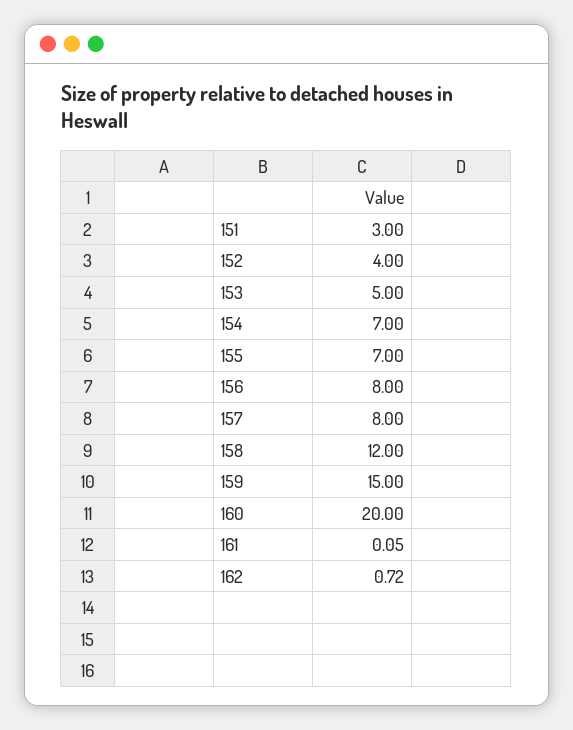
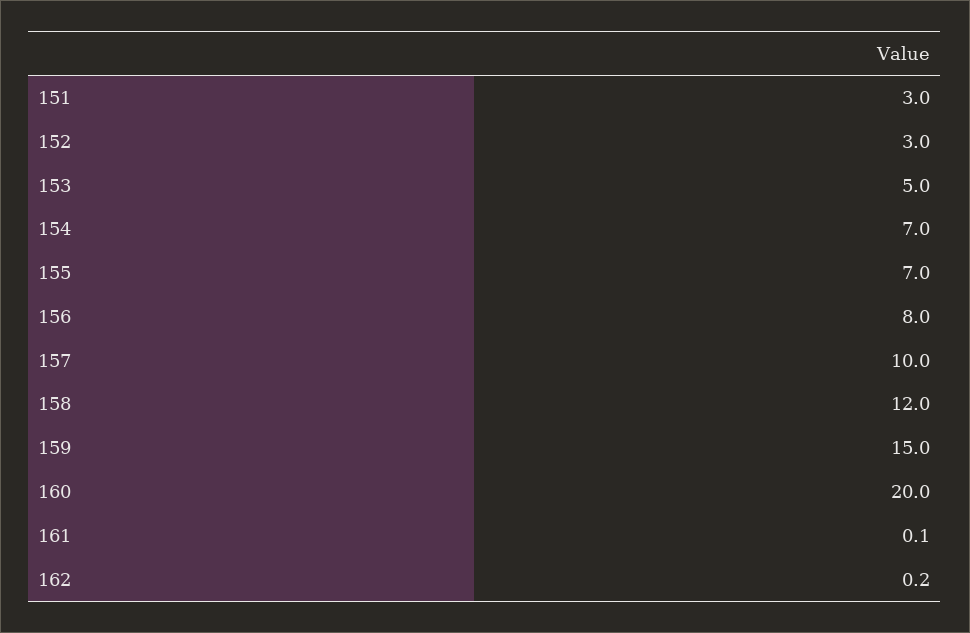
  {
    "151": 3,
-   "152": 4,
+   "152": 3,
    "153": 5,
    "154": 7,
    "155": 7,
    "156": 8,
-   "157": 8,
+   "157": 10,
    "158": 12,
    "159": 15,
    "160": 20,
    "161": 0.05,
-   "162": 0.72
+   "162": 0.2
  }

